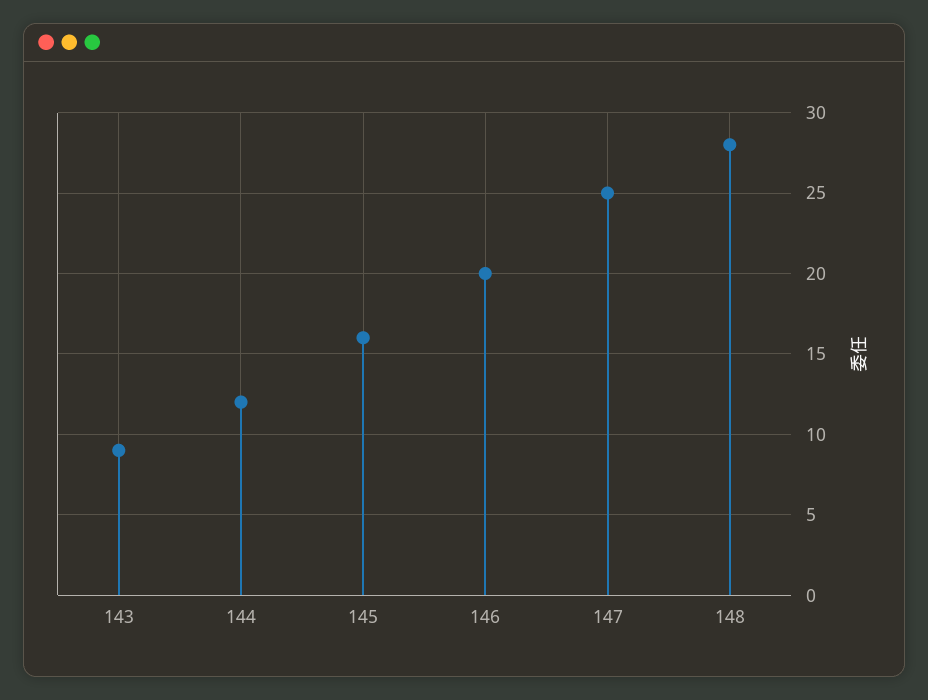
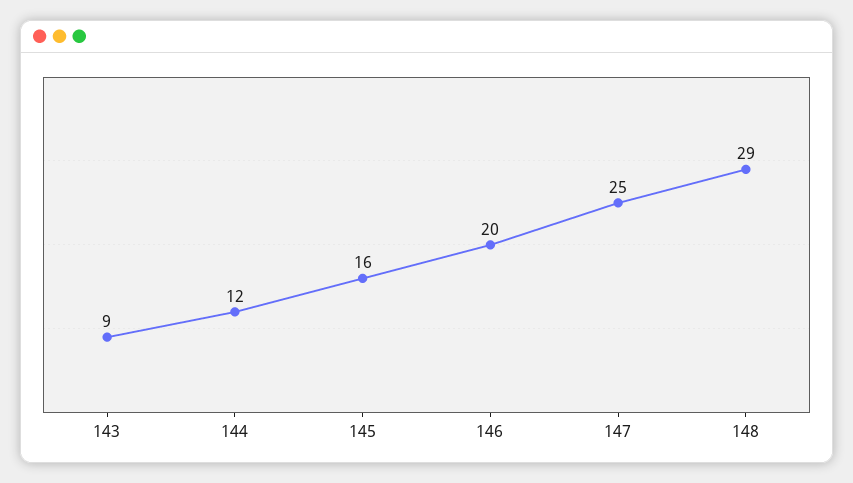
  {
    "143": 9,
    "144": 12,
    "145": 16,
    "146": 20,
    "147": 25,
-   "148": 28
+   "148": 29
  }

